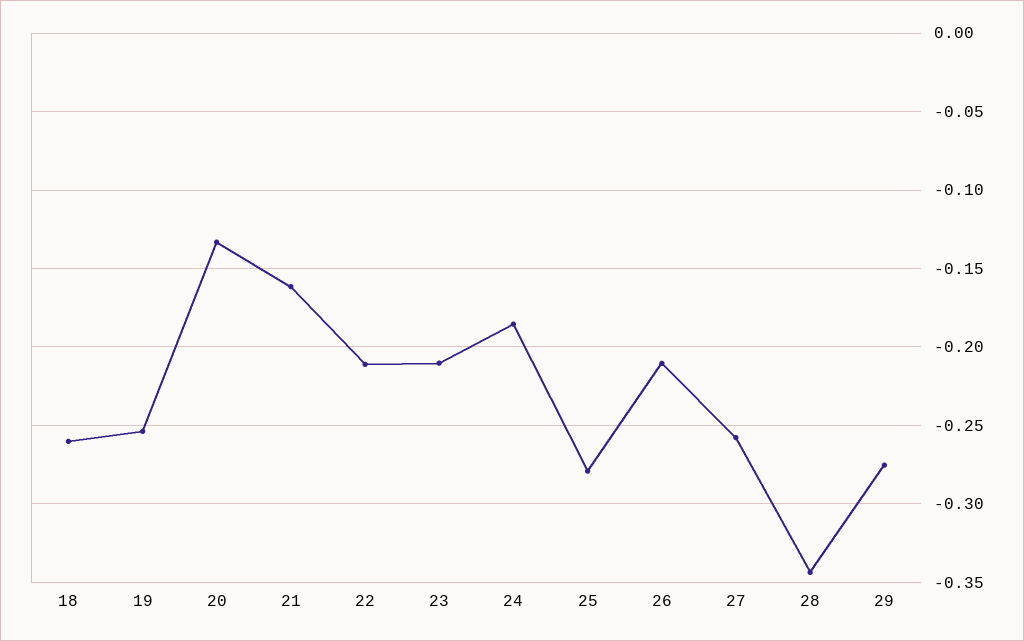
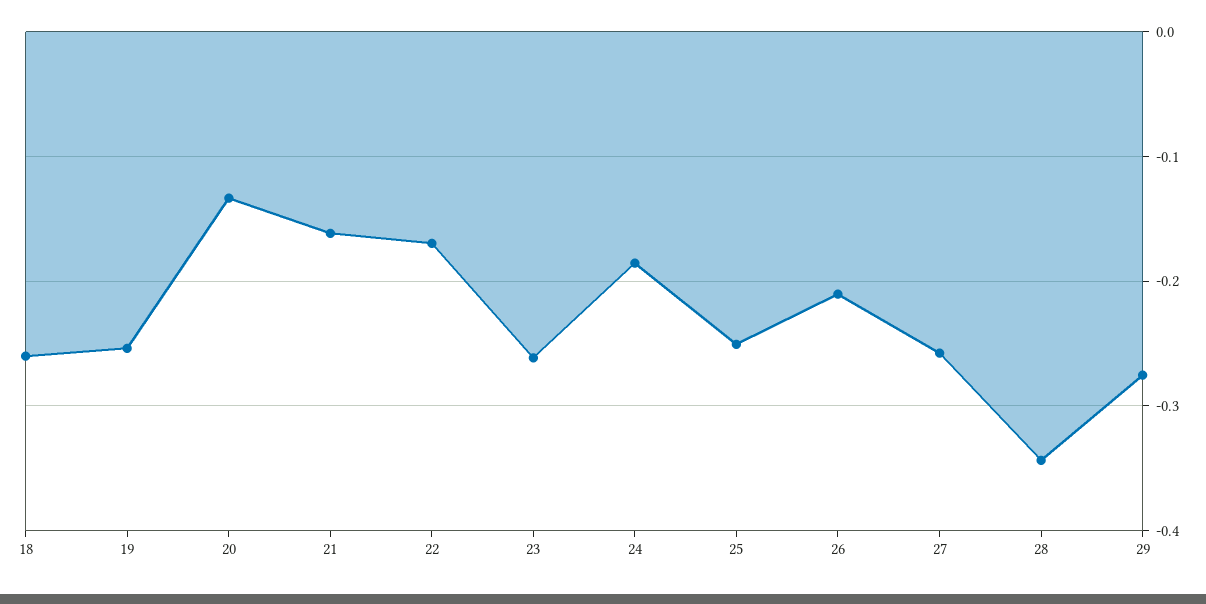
  {
    "18": -0.26,
    "19": -0.255,
    "20": -0.135,
    "21": -0.16,
-   "22": -0.21,
+   "22": -0.17,
-   "23": -0.21,
+   "23": -0.26,
    "24": -0.185,
-   "25": -0.28,
+   "25": -0.25,
    "26": -0.21,
    "27": -0.26,
    "28": -0.345,
    "29": -0.275
  }

